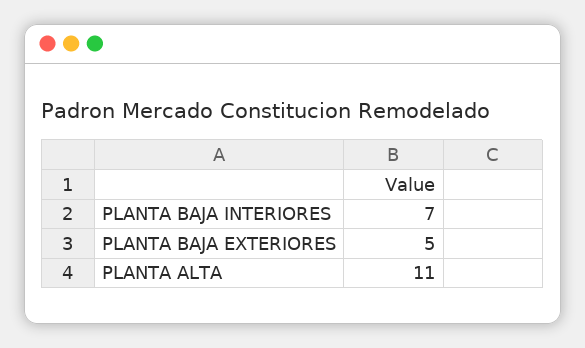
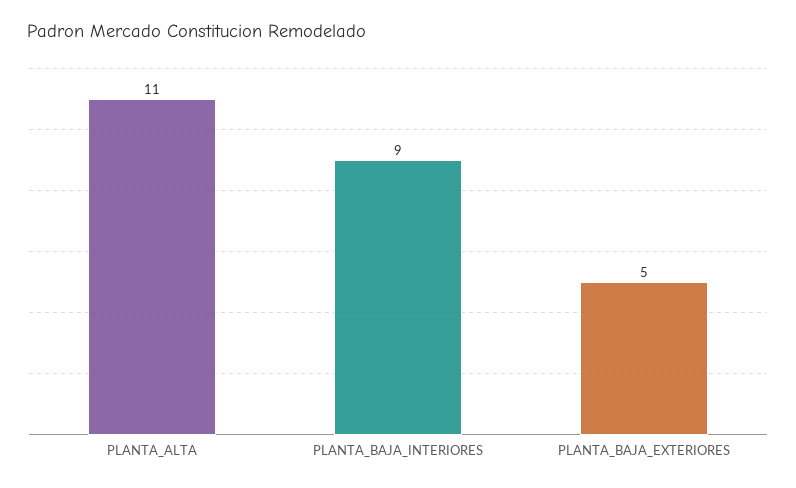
  {
-   "PLANTA BAJA INTERIORES": 7,
+   "PLANTA BAJA INTERIORES": 9,
    "PLANTA BAJA EXTERIORES": 5,
    "PLANTA ALTA": 11
  }

